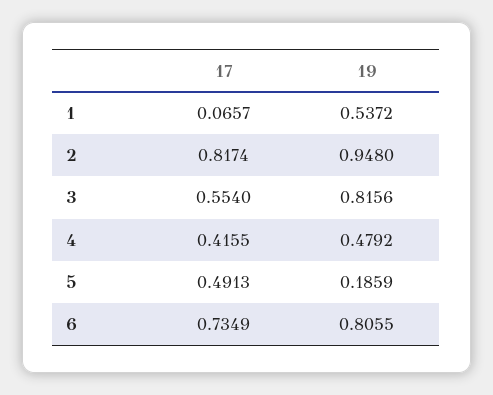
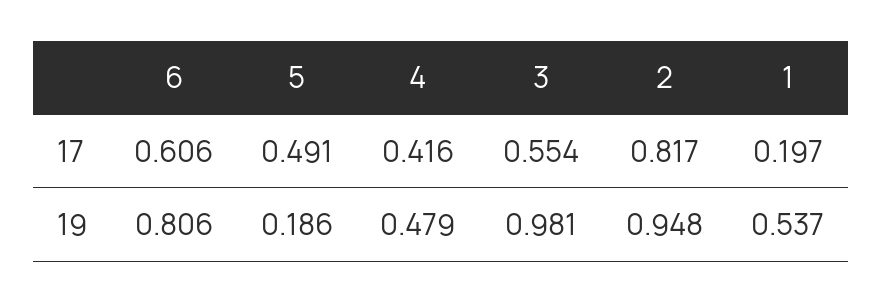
  {
    "17": {
-     "1": 0.0657,
+     "1": 0.197,
      "2": 0.8174,
      "3": 0.554,
      "4": 0.4155,
      "5": 0.4913,
-     "6": 0.7349
+     "6": 0.606
    },
    "19": {
      "1": 0.5372,
      "2": 0.948,
-     "3": 0.8156,
+     "3": 0.981,
      "4": 0.4792,
      "5": 0.1859,
      "6": 0.8055
    }
  }

